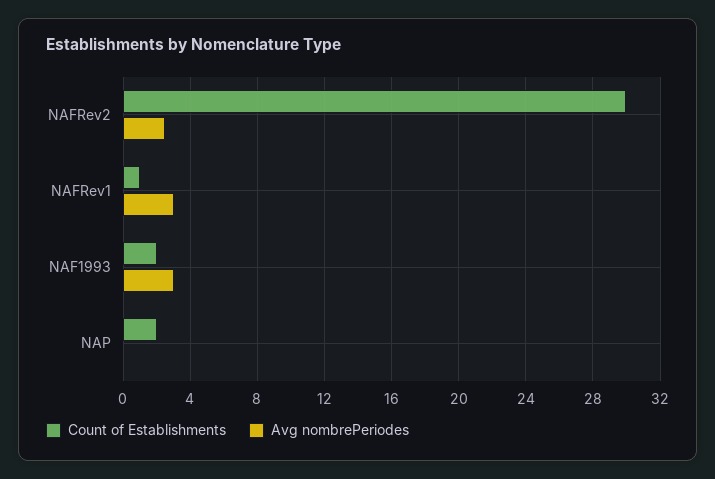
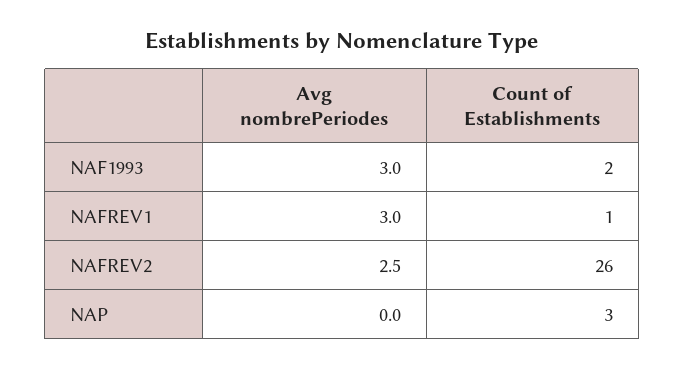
  {
    "Count of Establishments": {
-     "NAFRev2": 30,
+     "NAFRev2": 26,
      "NAFRev1": 1,
      "NAF1993": 2,
-     "NAP": 2
+     "NAP": 3
    },
    "Avg nombrePeriodes": {
      "NAFRev2": 2.5,
      "NAFRev1": 3,
      "NAF1993": 3,
      "NAP": 0
    }
  }

